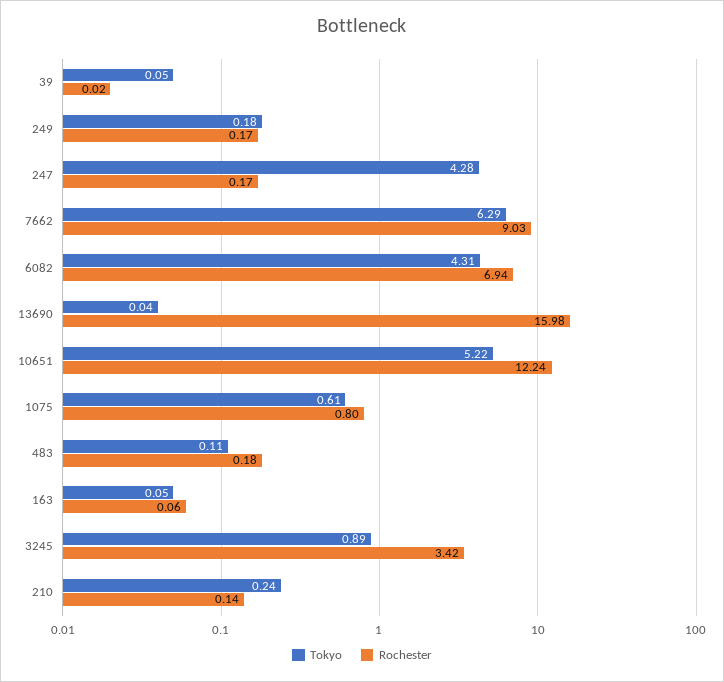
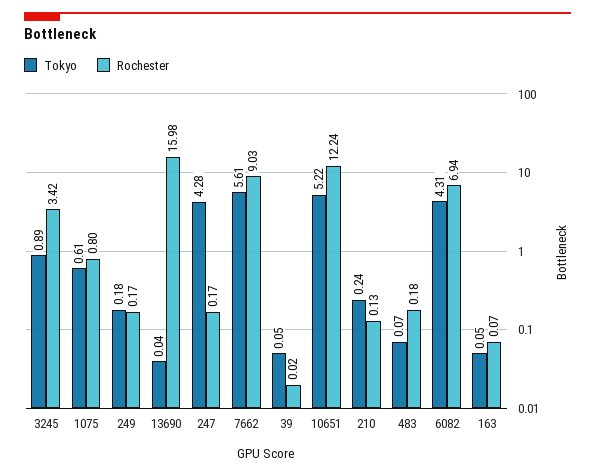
  {
    "Tokyo": {
      "39": 0.05,
      "249": 0.18,
      "247": 4.28,
-     "7662": 6.29,
+     "7662": 5.61,
      "6082": 4.31,
      "13690": 0.04,
      "10651": 5.22,
      "1075": 0.61,
-     "483": 0.11,
+     "483": 0.07,
      "163": 0.05,
      "3245": 0.89,
      "210": 0.24
    },
    "Rochester": {
      "39": 0.02,
      "249": 0.17,
      "247": 0.17,
      "7662": 9.03,
      "6082": 6.94,
      "13690": 15.98,
      "10651": 12.24,
      "1075": 0.8,
      "483": 0.18,
-     "163": 0.06,
+     "163": 0.07,
      "3245": 3.42,
-     "210": 0.14
+     "210": 0.13
    }
  }

